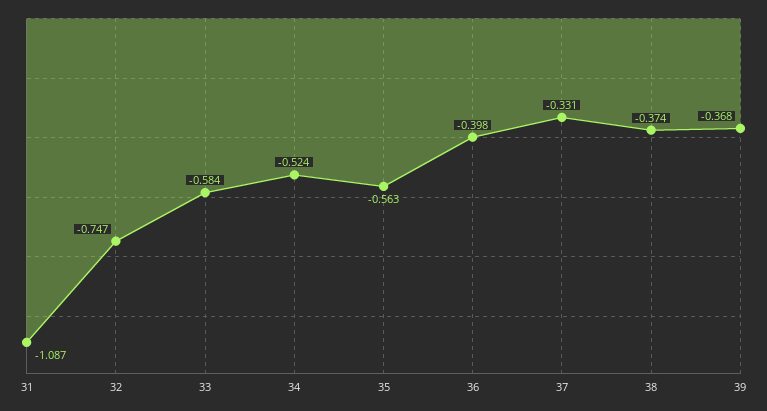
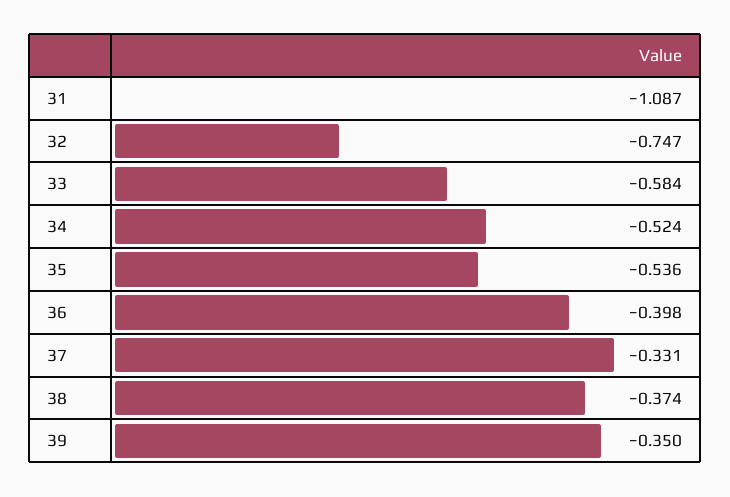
  {
    "31": -1.087,
    "32": -0.747,
    "33": -0.584,
    "34": -0.524,
-   "35": -0.563,
+   "35": -0.536,
    "36": -0.398,
    "37": -0.331,
    "38": -0.374,
-   "39": -0.368
+   "39": -0.35
  }

